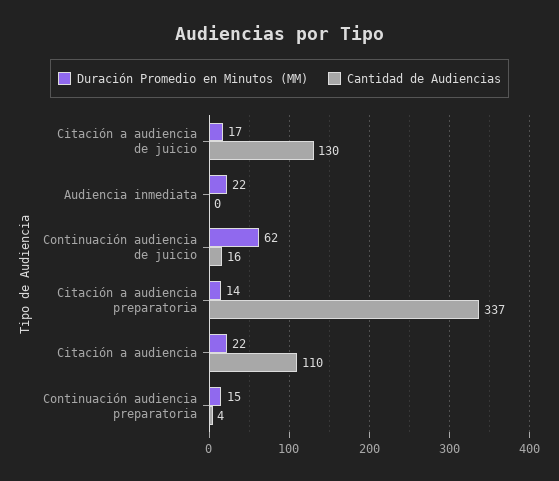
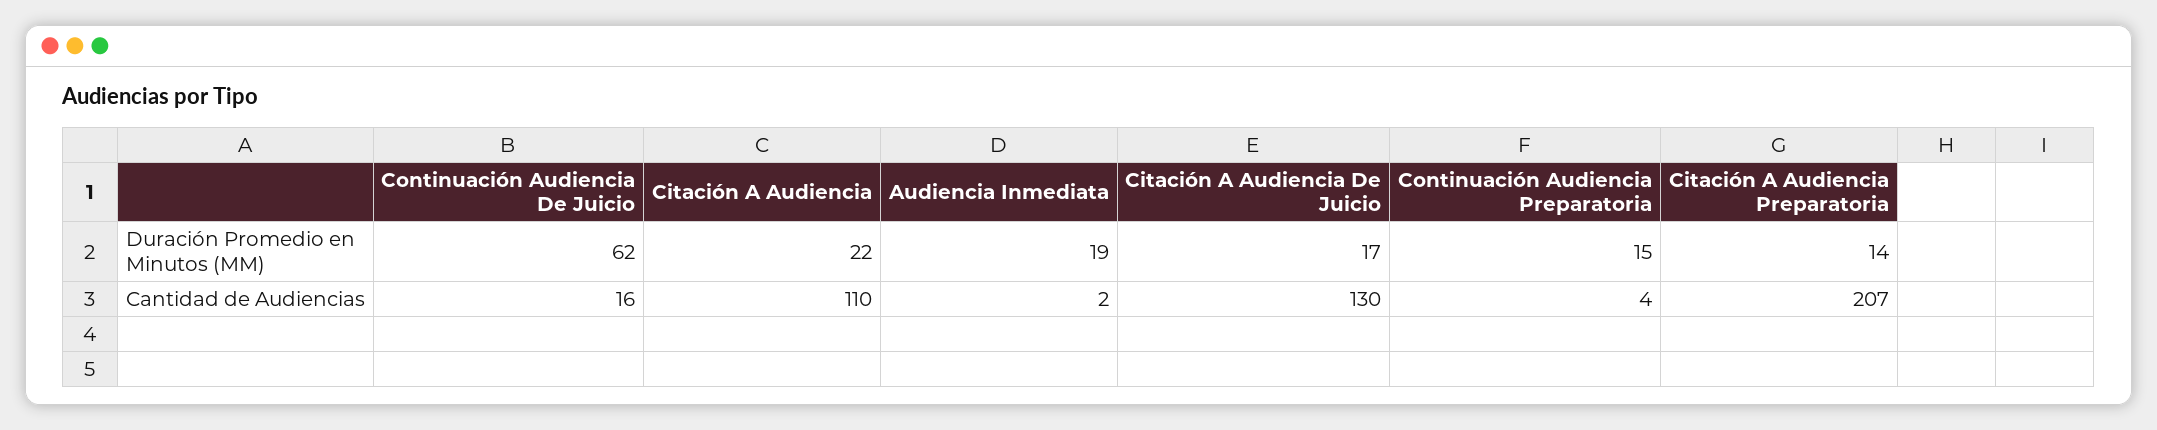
  {
    "Duración Promedio en Minutos (MM)": {
      "Citación a audiencia de juicio": 17,
-     "Audiencia inmediata": 22,
+     "Audiencia inmediata": 19,
      "Continuación audiencia de juicio": 62,
      "Citación a audiencia preparatoria": 14,
      "Citación a audiencia": 22,
      "Continuación audiencia preparatoria": 15
    },
    "Cantidad de Audiencias": {
      "Citación a audiencia de juicio": 130,
-     "Audiencia inmediata": 0,
+     "Audiencia inmediata": 2,
      "Continuación audiencia de juicio": 16,
-     "Citación a audiencia preparatoria": 337,
+     "Citación a audiencia preparatoria": 207,
      "Citación a audiencia": 110,
      "Continuación audiencia preparatoria": 4
    }
  }

